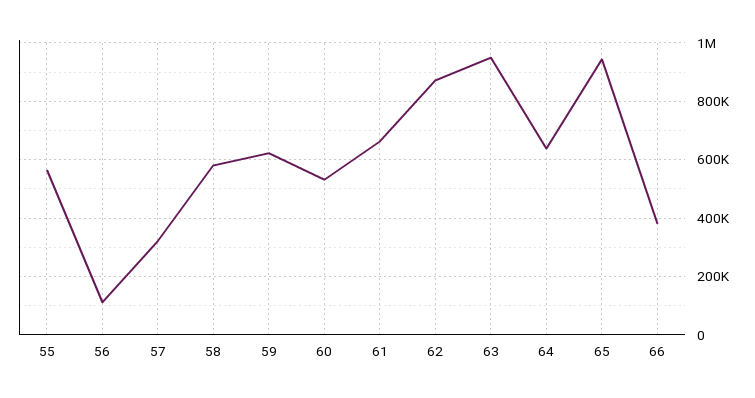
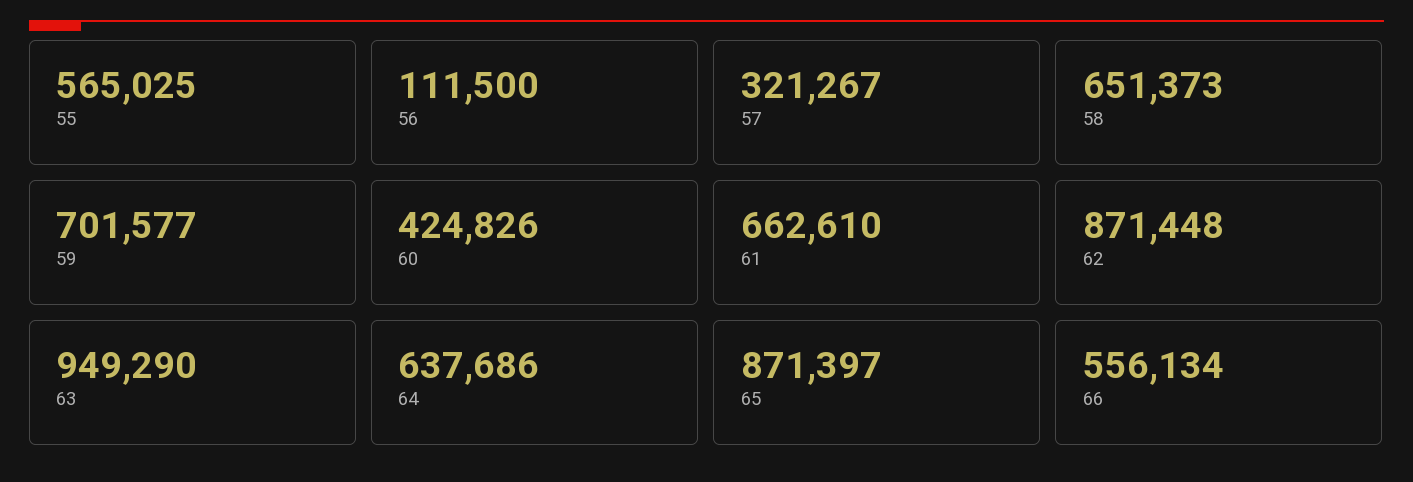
  {
    "55": 565025,
    "56": 111500,
    "57": 321267,
-   "58": 575000,
+   "58": 651373,
-   "59": 625000,
+   "59": 701577,
-   "60": 525000,
+   "60": 424826,
    "61": 662610,
    "62": 871448,
    "63": 949290,
    "64": 637686,
-   "65": 950000,
+   "65": 871397,
-   "66": 375000
+   "66": 556134
  }

